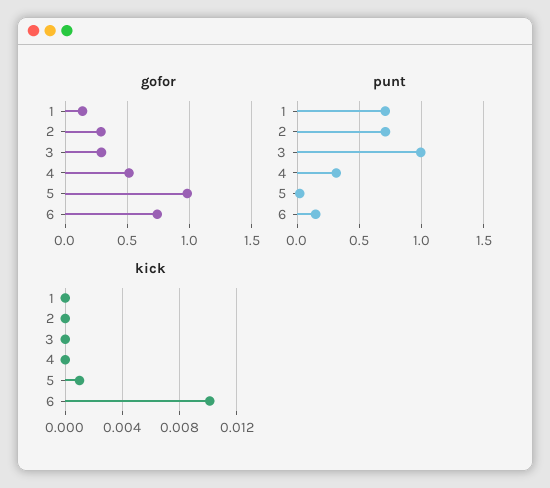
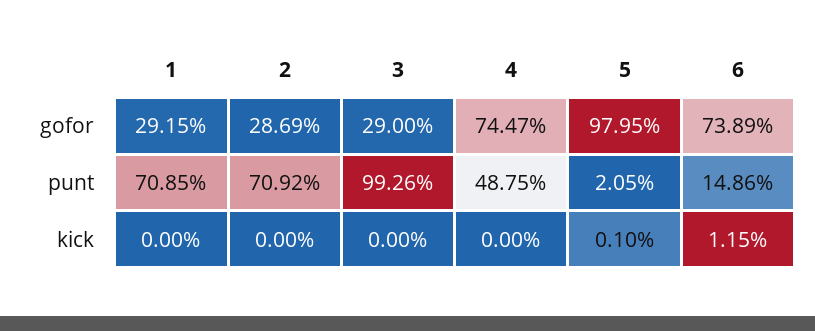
  {
    "gofor": {
-     "1": 0.15,
+     "1": 0.2915,
      "2": 0.2869,
      "3": 0.29,
-     "4": 0.5,
+     "4": 0.7447,
      "5": 0.9795,
      "6": 0.7389
    },
    "punt": {
      "1": 0.7085,
      "2": 0.7092,
      "3": 0.9926,
-     "4": 0.3,
+     "4": 0.4875,
      "5": 0.0205,
      "6": 0.1486
    },
    "kick": {
      "1": 0,
      "2": 0,
      "3": 0,
      "4": 0,
      "5": 0.001,
-     "6": 0.01
+     "6": 0.0115
    }
  }

